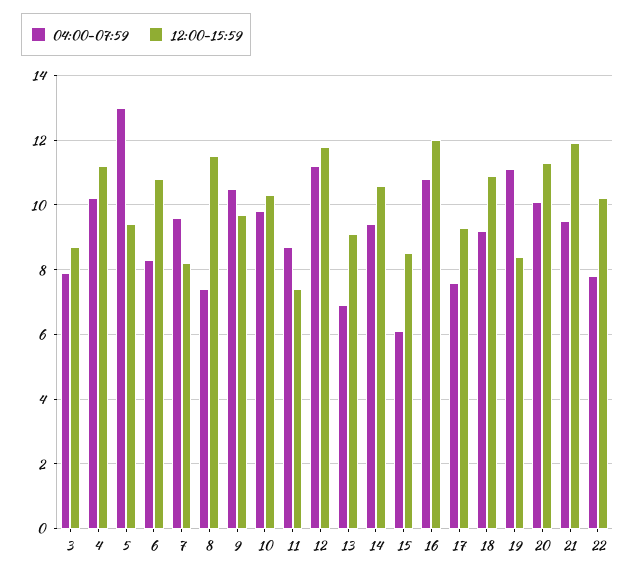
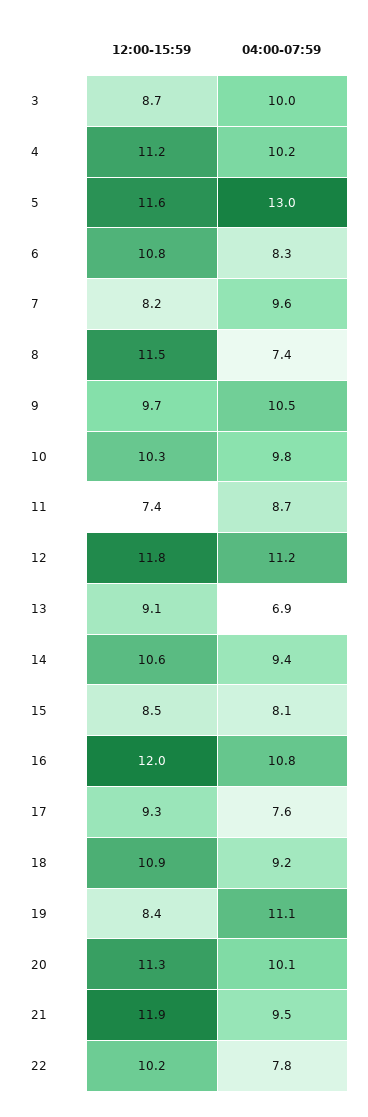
  {
    "04:00-07:59": {
-     "3": 8,
+     "3": 10,
      "4": 10.2,
      "5": 13,
      "6": 8.3,
      "7": 9.6,
      "8": 7.4,
      "9": 10.5,
      "10": 9.8,
      "11": 8.7,
      "12": 11.2,
      "13": 6.9,
      "14": 9.4,
-     "15": 6,
+     "15": 8.1,
      "16": 10.8,
      "17": 7.6,
      "18": 9.2,
      "19": 11.1,
      "20": 10.1,
      "21": 9.5,
      "22": 7.8
    },
    "12:00-15:59": {
      "3": 8.7,
      "4": 11.2,
-     "5": 9.5,
+     "5": 11.6,
      "6": 10.8,
      "7": 8.2,
      "8": 11.5,
      "9": 9.7,
      "10": 10.3,
      "11": 7.4,
      "12": 11.8,
      "13": 9.1,
      "14": 10.6,
      "15": 8.5,
      "16": 12,
      "17": 9.3,
      "18": 10.9,
      "19": 8.4,
      "20": 11.3,
      "21": 11.9,
      "22": 10.2
    }
  }

